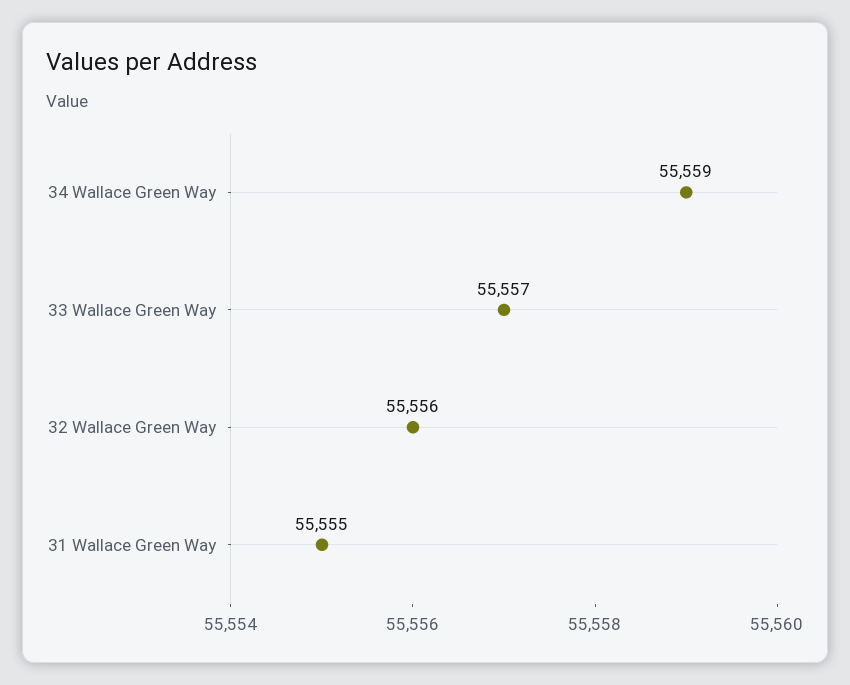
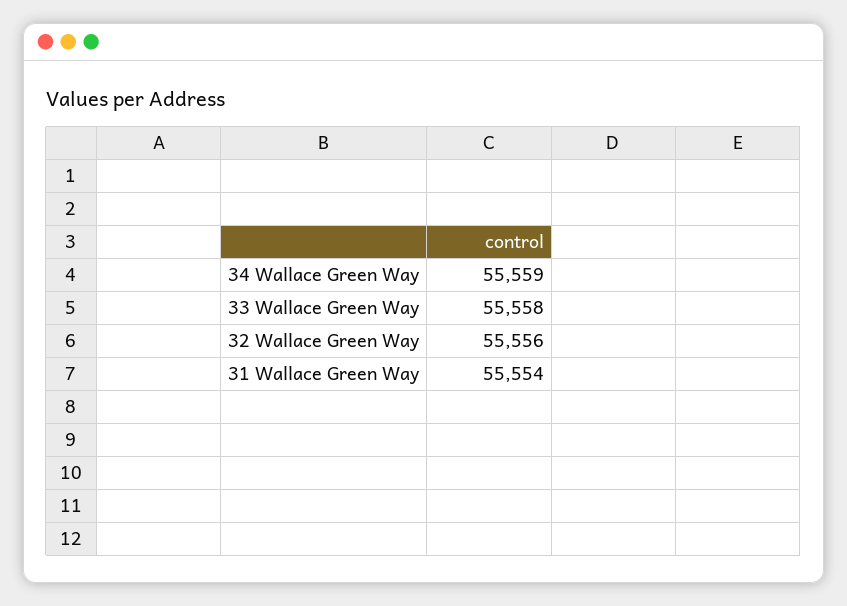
  {
    "34 Wallace Green Way": 55559,
-   "33 Wallace Green Way": 55557,
+   "33 Wallace Green Way": 55558,
    "32 Wallace Green Way": 55556,
-   "31 Wallace Green Way": 55555
+   "31 Wallace Green Way": 55554
  }

